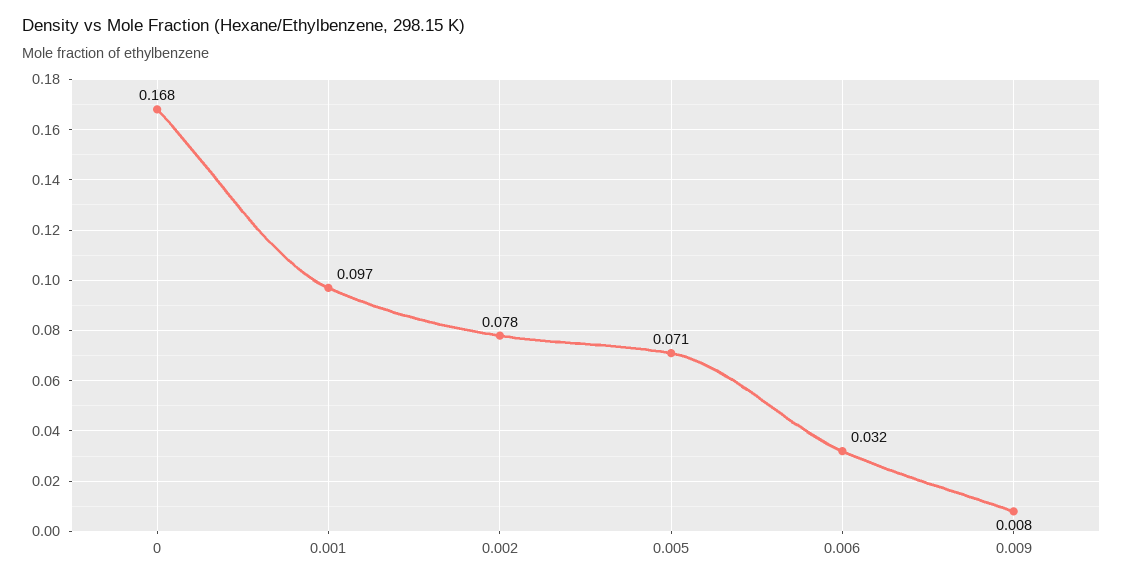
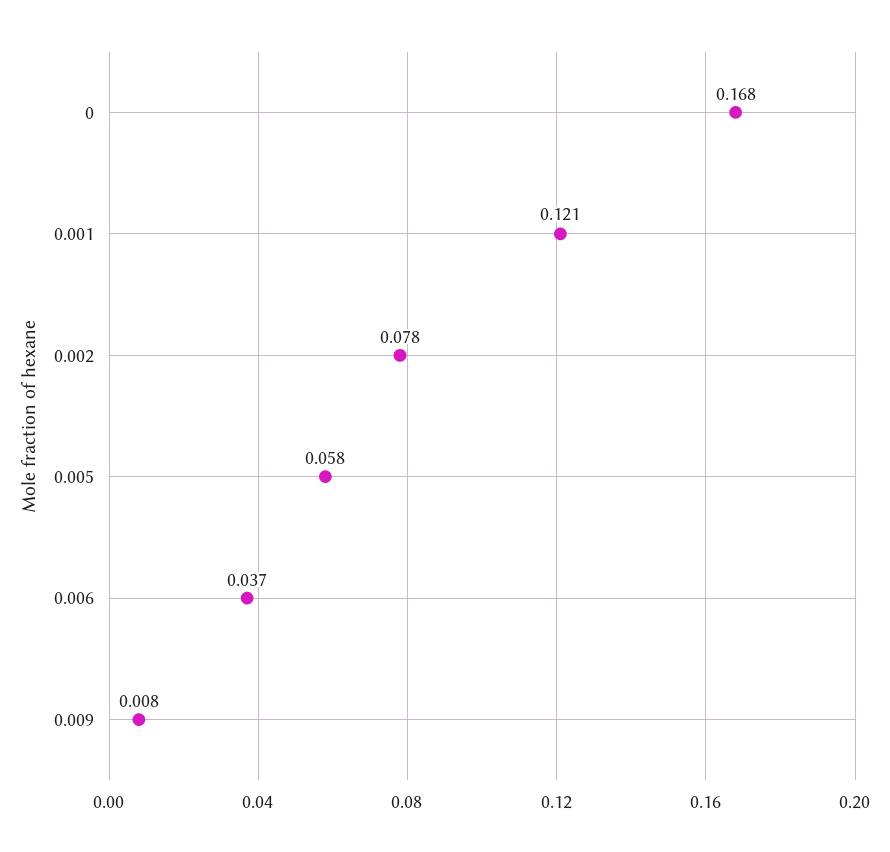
  {
    "0": 0.168,
-   "0.001": 0.097,
+   "0.001": 0.121,
    "0.002": 0.078,
-   "0.005": 0.071,
+   "0.005": 0.058,
-   "0.006": 0.032,
+   "0.006": 0.037,
    "0.009": 0.008
  }

